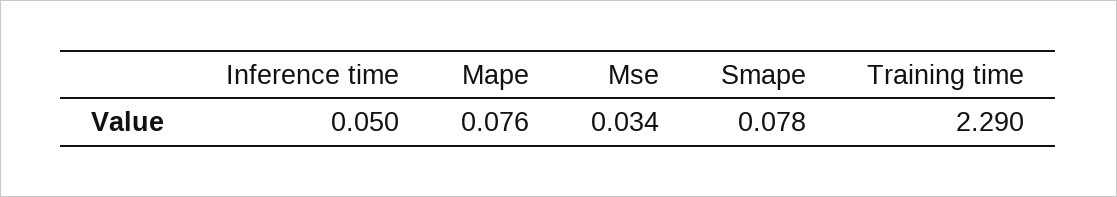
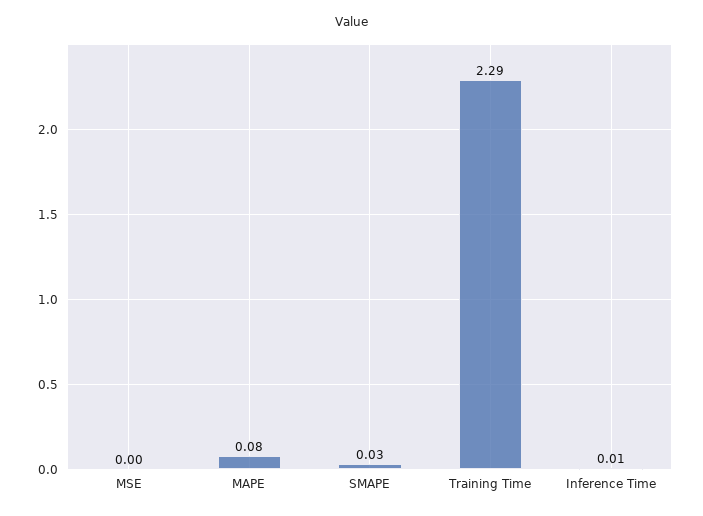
  {
-   "Inference time": 0.05,
+   "Inference time": 0.01,
    "Mape": 0.076,
-   "Mse": 0.034,
+   "Mse": 0,
-   "Smape": 0.078,
+   "Smape": 0.03,
    "Training time": 2.29
  }

